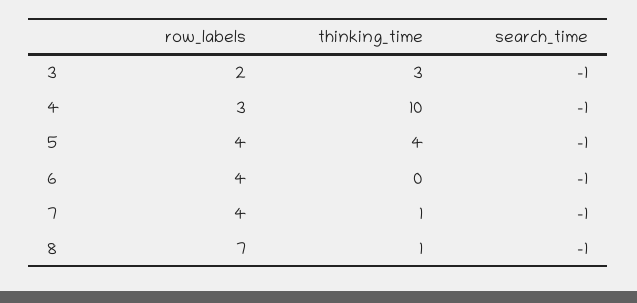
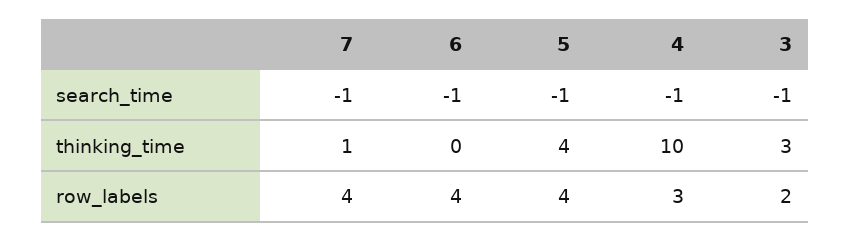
  {
    "row_labels": {
      "3": 2,
      "4": 3,
      "5": 4,
      "6": 4,
-     "7": 4,
+     "7": 4
-     "8": 7
    },
    "thinking_time": {
      "3": 3,
      "4": 10,
      "5": 4,
      "6": 0,
-     "7": 1,
+     "7": 1
-     "8": 1
    },
    "search_time": {
      "3": -1,
      "4": -1,
      "5": -1,
      "6": -1,
-     "7": -1,
+     "7": -1
-     "8": -1
    }
  }

